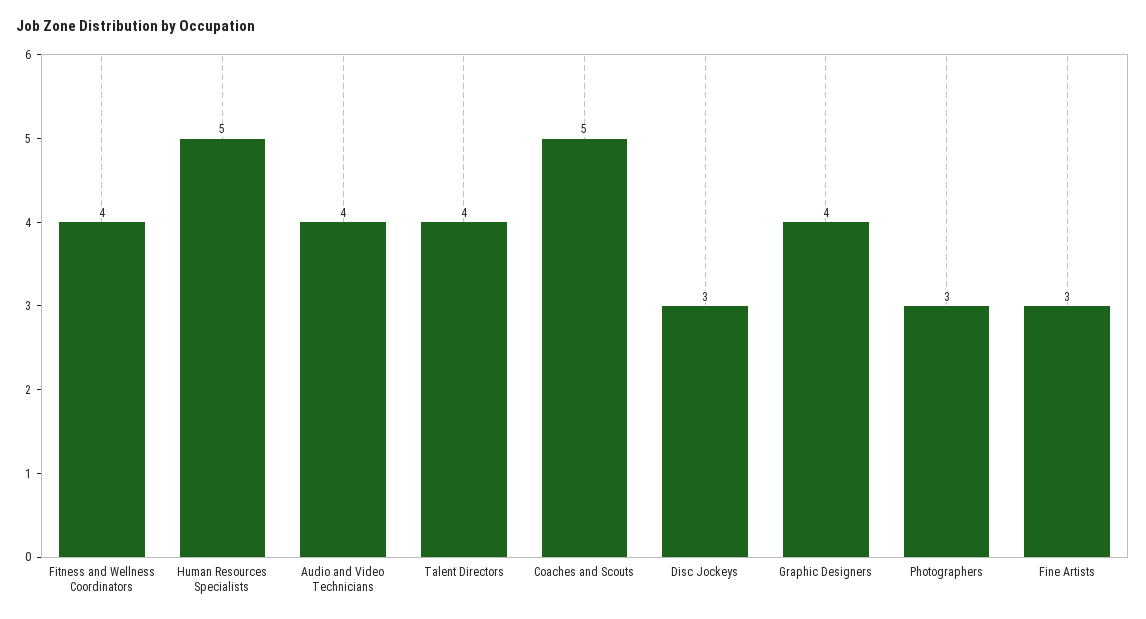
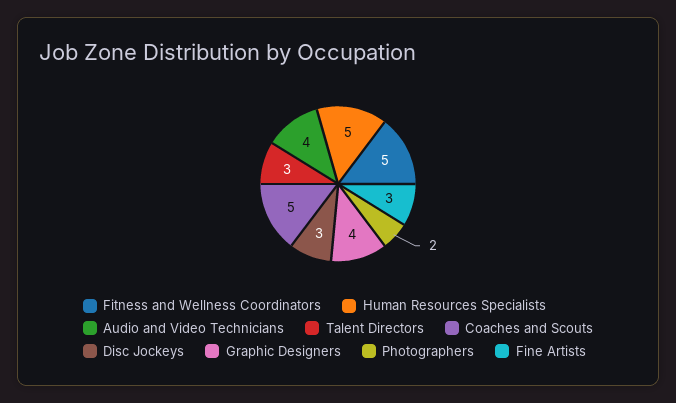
  {
-   "Fitness and Wellness Coordinators": 4,
+   "Fitness and Wellness Coordinators": 5,
    "Human Resources Specialists": 5,
    "Audio and Video Technicians": 4,
-   "Talent Directors": 4,
+   "Talent Directors": 3,
    "Coaches and Scouts": 5,
    "Disc Jockeys": 3,
    "Graphic Designers": 4,
-   "Photographers": 3,
+   "Photographers": 2,
    "Fine Artists": 3
  }

